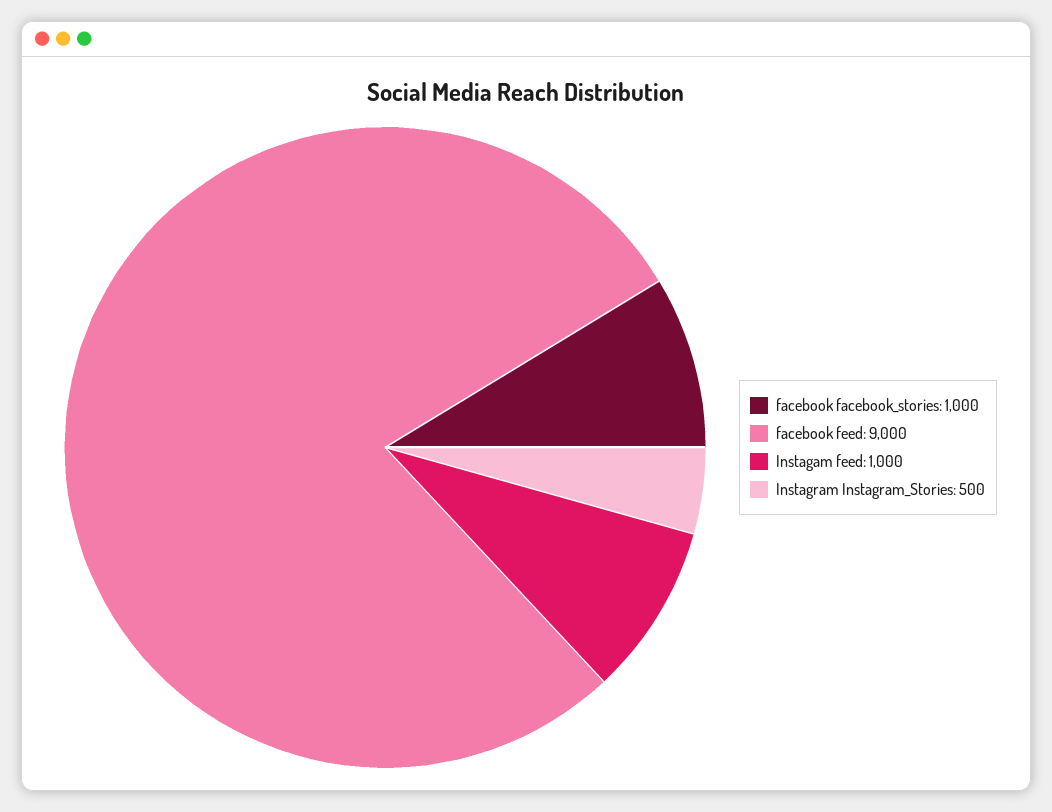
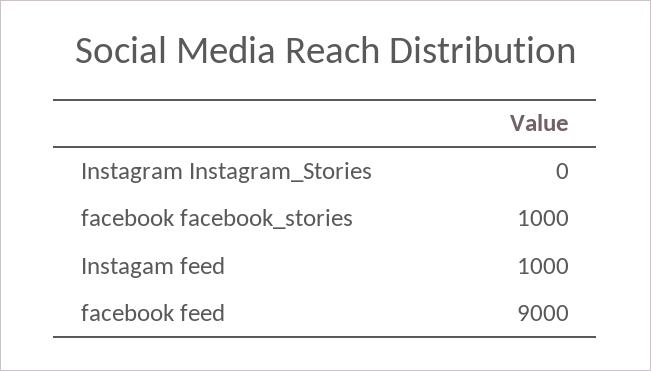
  {
    "facebook facebook_stories": 1000,
    "facebook feed": 9000,
    "Instagam feed": 1000,
-   "Instagram Instagram_Stories": 500
+   "Instagram Instagram_Stories": 0
  }

